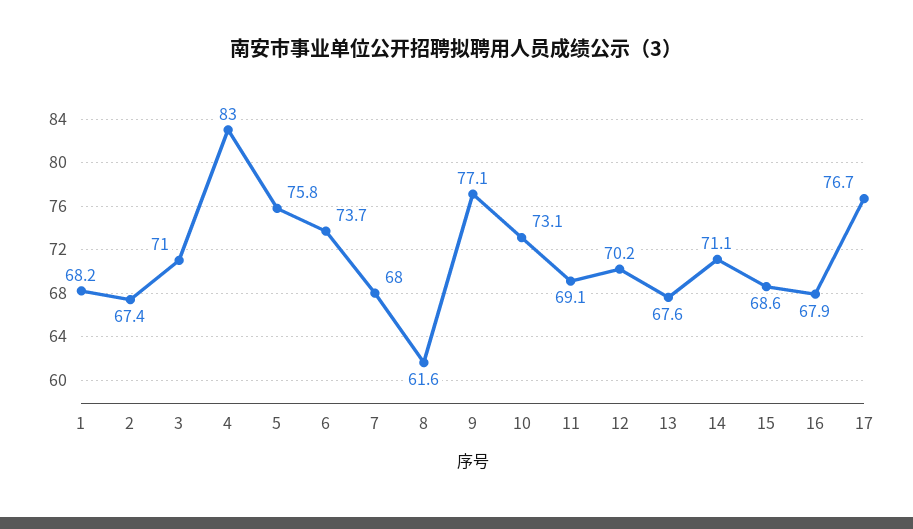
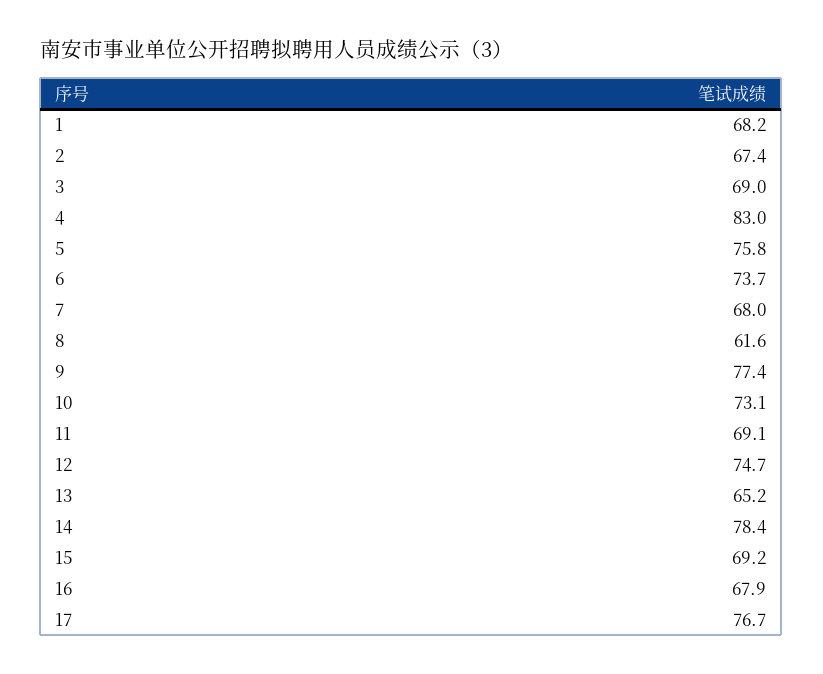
  {
    "1": 68.2,
    "2": 67.4,
-   "3": 71,
+   "3": 69,
    "4": 83,
    "5": 75.8,
    "6": 73.7,
    "7": 68,
    "8": 61.6,
-   "9": 77.1,
+   "9": 77.4,
    "10": 73.1,
    "11": 69.1,
-   "12": 70.2,
+   "12": 74.7,
-   "13": 67.6,
+   "13": 65.2,
-   "14": 71.1,
+   "14": 78.4,
-   "15": 68.6,
+   "15": 69.2,
    "16": 67.9,
    "17": 76.7
  }

